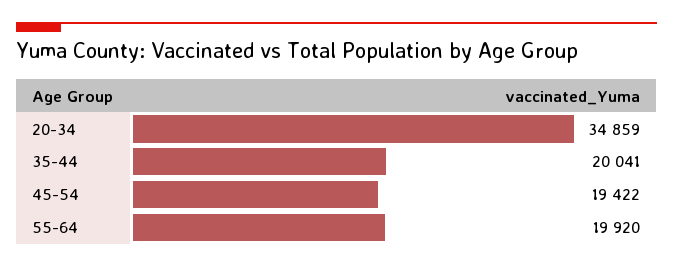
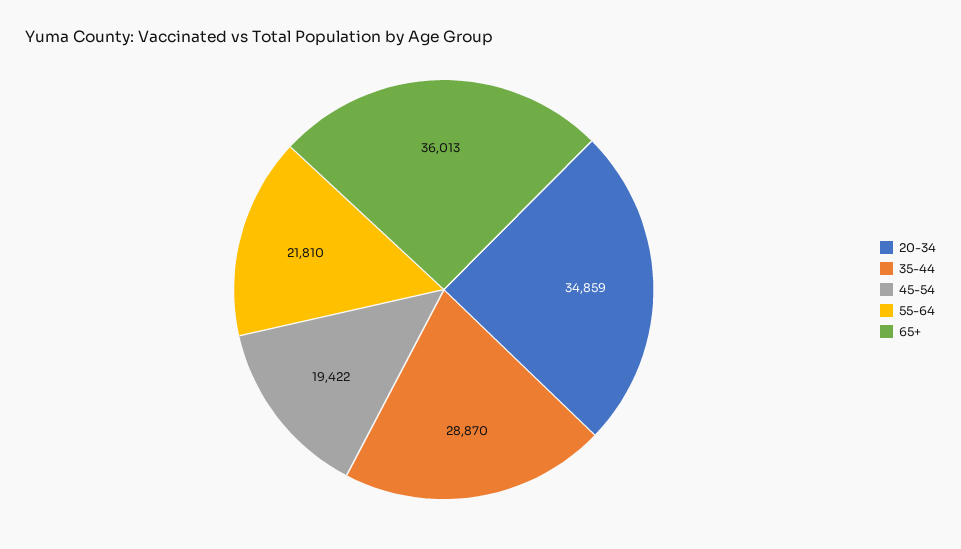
  {
    "20-34": 34859,
-   "35-44": 20041,
+   "35-44": 28870,
    "45-54": 19422,
-   "55-64": 19920
+   "55-64": 21810,
+   "65+": 36013
  }

